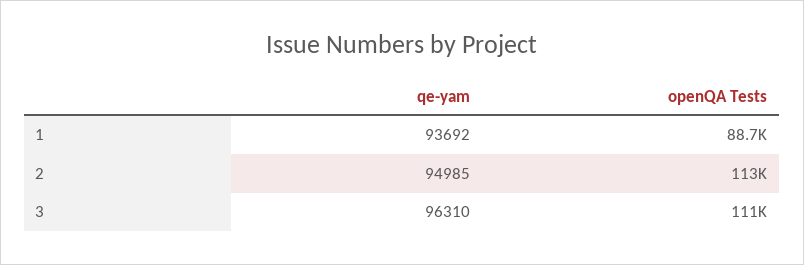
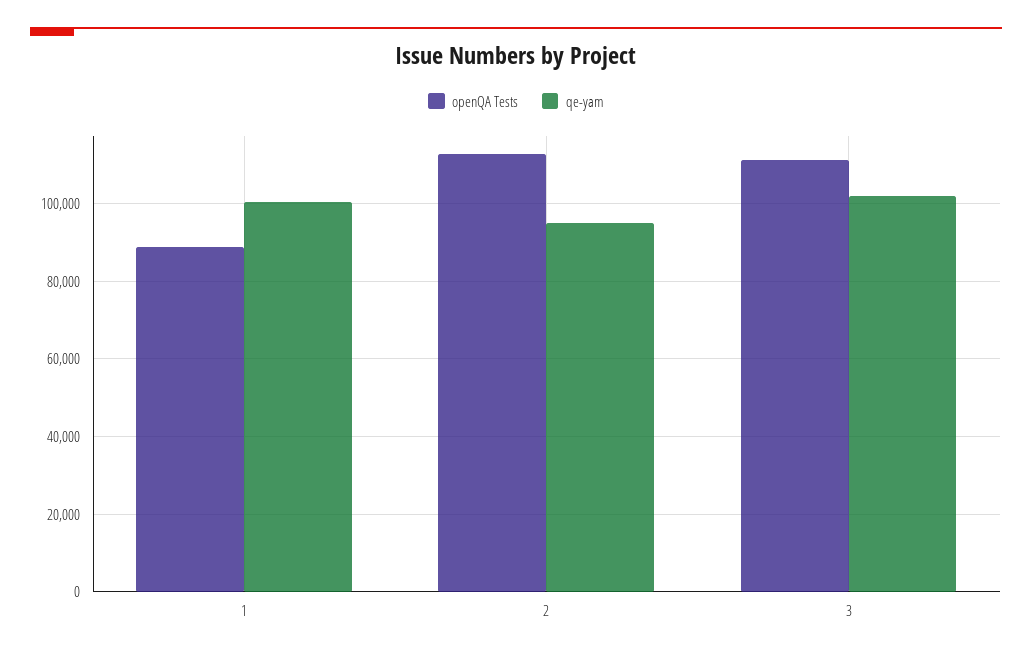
  {
    "qe-yam": {
-     "1": 93692,
+     "1": 100000,
      "2": 94985,
-     "3": 96310
+     "3": 102000
    },
    "openQA Tests": {
      "1": 88700,
      "2": 113000,
      "3": 111000
    }
  }

